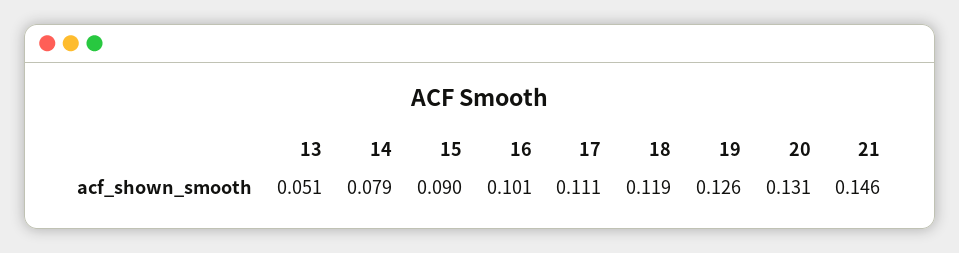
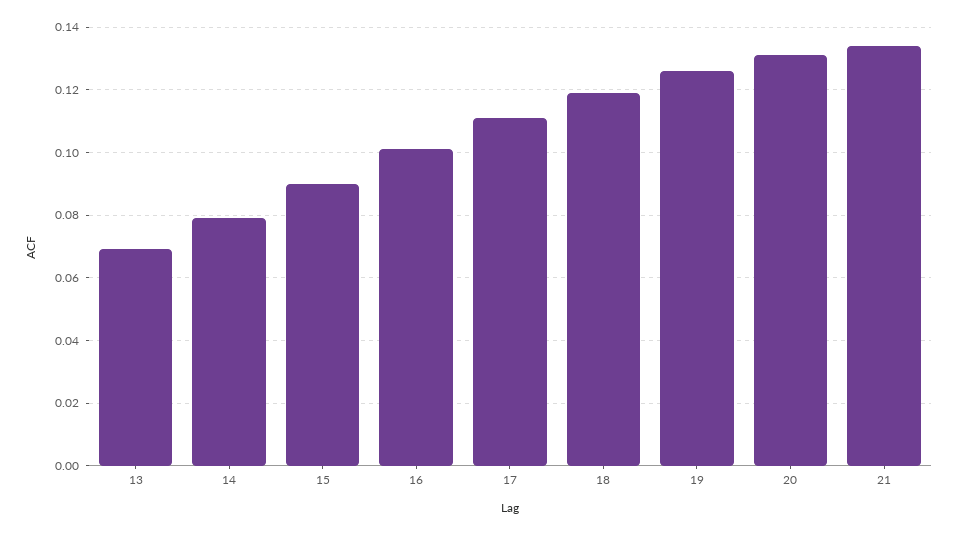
  {
-   "13": 0.051,
+   "13": 0.07,
    "14": 0.079,
    "15": 0.09,
    "16": 0.101,
    "17": 0.111,
    "18": 0.119,
    "19": 0.126,
    "20": 0.131,
-   "21": 0.146
+   "21": 0.135
  }

